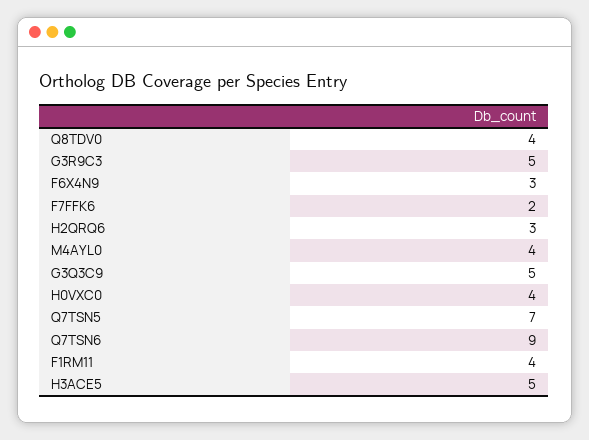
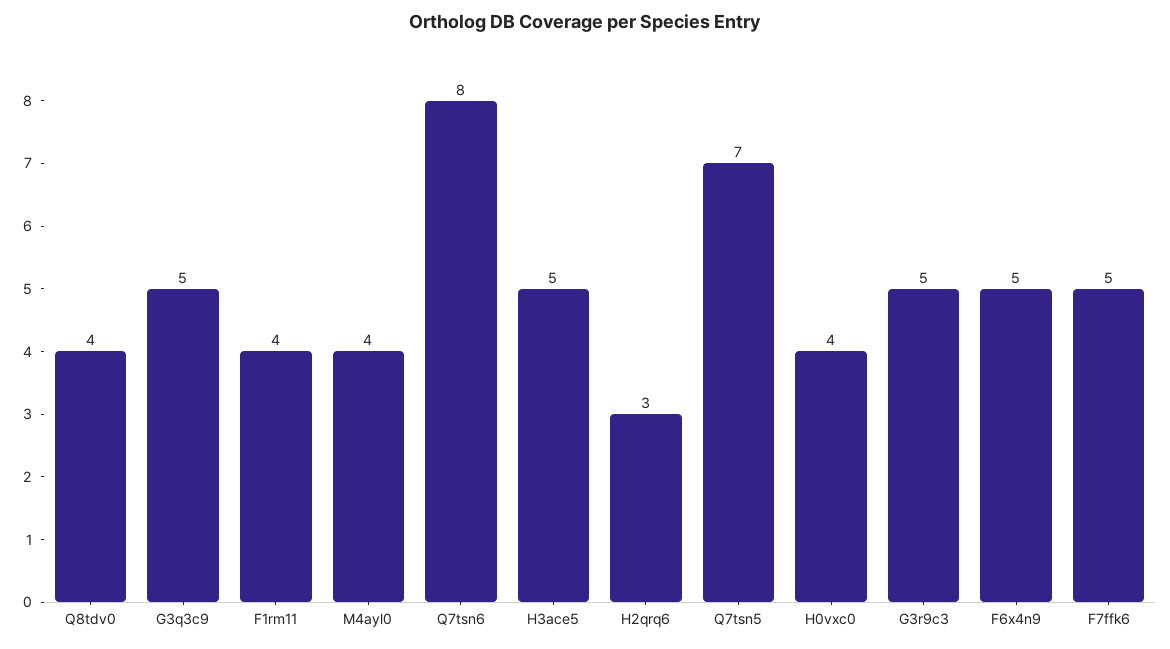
  {
    "Q8TDV0": 4,
    "G3R9C3": 5,
-   "F6X4N9": 3,
+   "F6X4N9": 5,
-   "F7FFK6": 2,
+   "F7FFK6": 5,
    "H2QRQ6": 3,
    "M4AYL0": 4,
    "G3Q3C9": 5,
    "H0VXC0": 4,
    "Q7TSN5": 7,
-   "Q7TSN6": 9,
+   "Q7TSN6": 8,
    "F1RM11": 4,
    "H3ACE5": 5
  }

